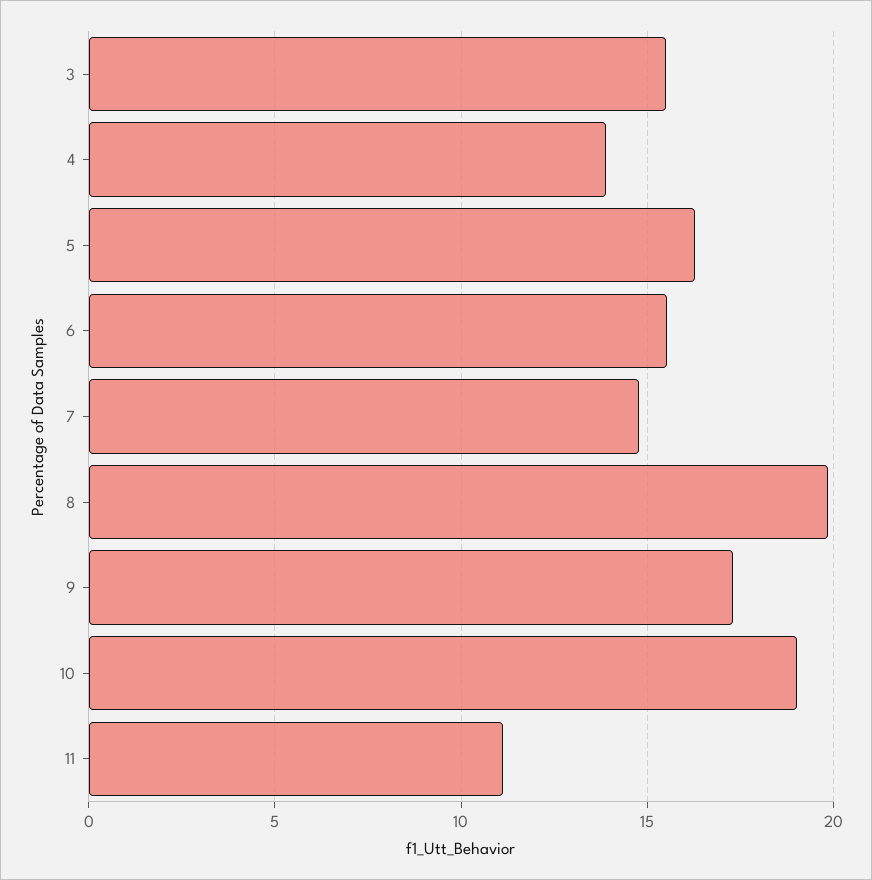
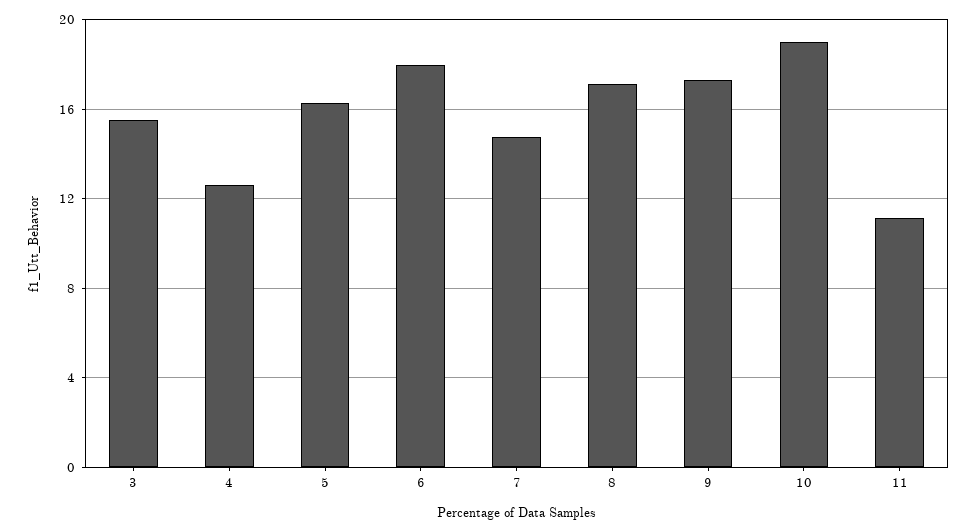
  {
    "3": 15.5,
-   "4": 14,
+   "4": 12.5,
    "5": 16.5,
-   "6": 15.5,
+   "6": 18,
    "7": 15,
-   "8": 20,
+   "8": 17,
    "9": 17.5,
    "10": 19,
    "11": 11
  }

